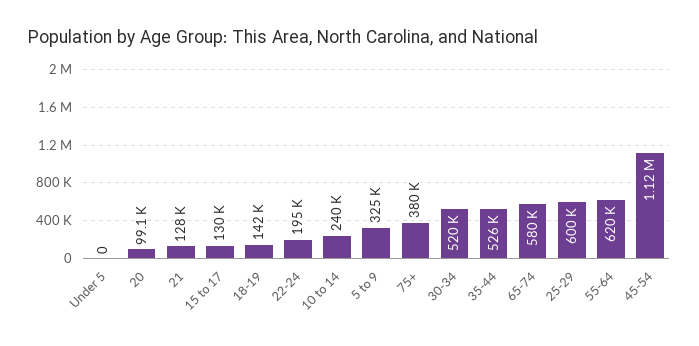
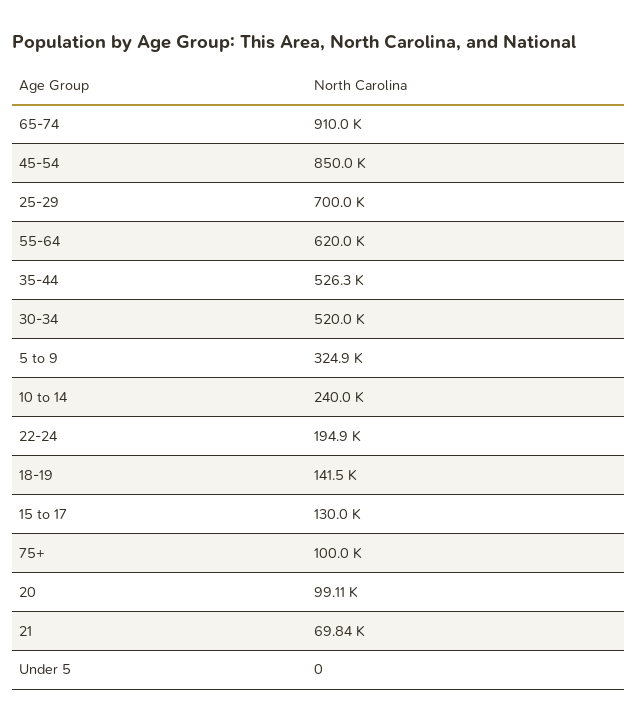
  {
    "Under 5": 0,
    "20": 99110,
-   "21": 128000,
+   "21": 69840,
    "15 to 17": 130000,
    "18-19": 141500,
    "22-24": 194900,
    "10 to 14": 240000,
    "5 to 9": 324900,
-   "75+": 380000,
+   "75+": 100000,
    "30-34": 520000,
    "35-44": 526300,
-   "65-74": 580000,
+   "65-74": 910000,
-   "25-29": 600000,
+   "25-29": 700000,
    "55-64": 620000,
-   "45-54": 1120000
+   "45-54": 850000
  }

